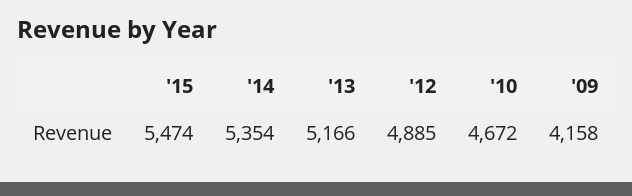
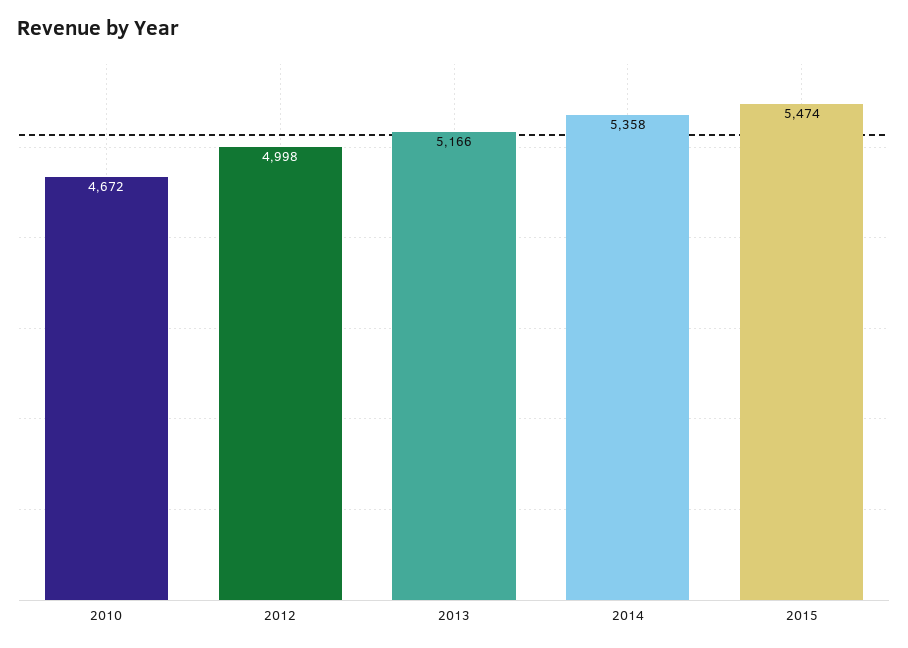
  {
    "'15": 5474,
-   "'14": 5354,
+   "'14": 5358,
    "'13": 5166,
-   "'12": 4885,
+   "'12": 4998,
-   "'10": 4672,
+   "'10": 4672
-   "'09": 4158
  }

